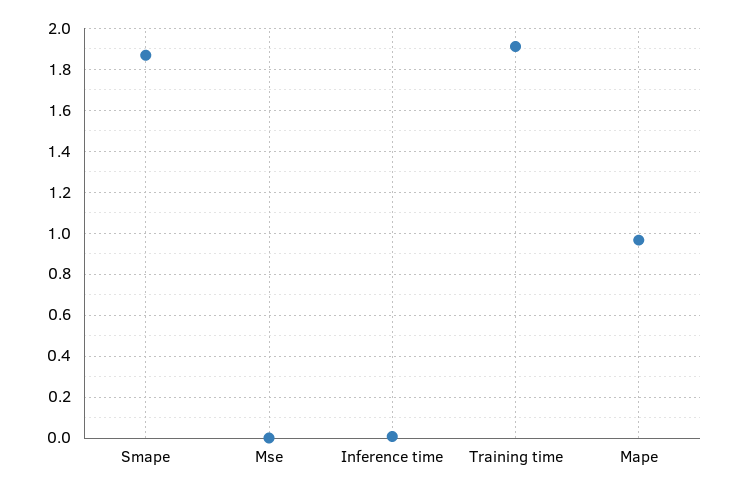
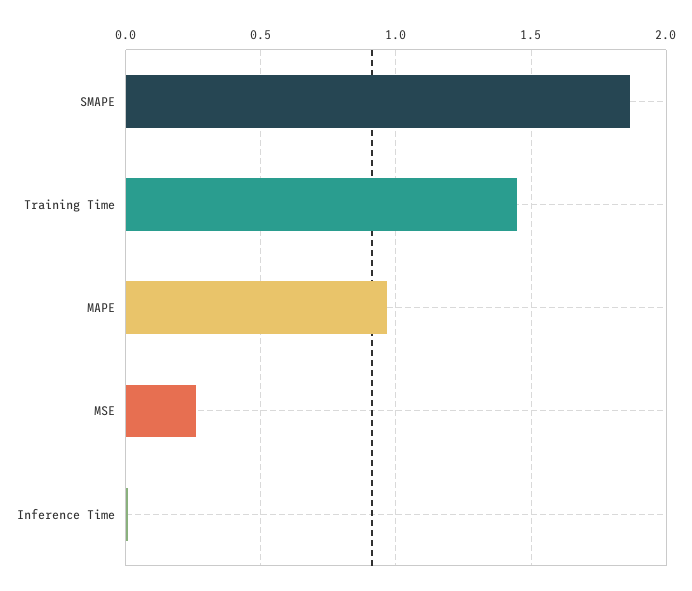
  {
    "Smape": 1.85,
-   "Mse": 0,
+   "Mse": 0.25,
    "Inference time": 0,
-   "Training time": 1.9,
+   "Training time": 1.45,
    "Mape": 0.95
  }

